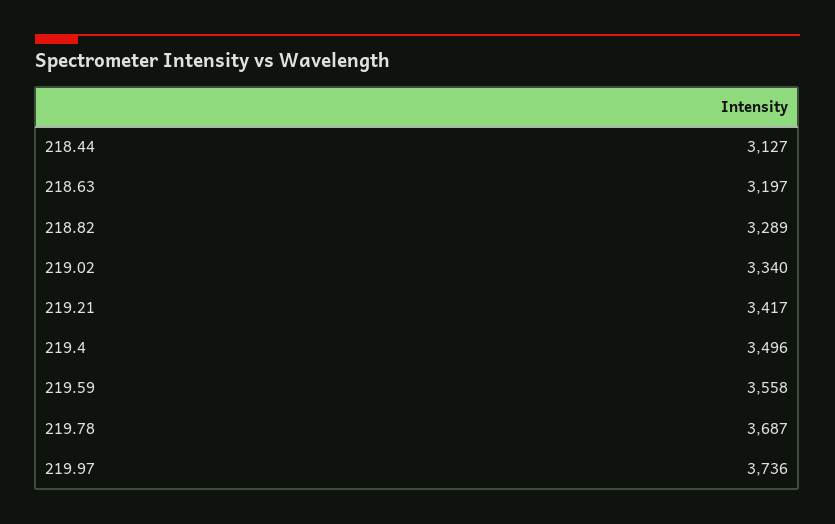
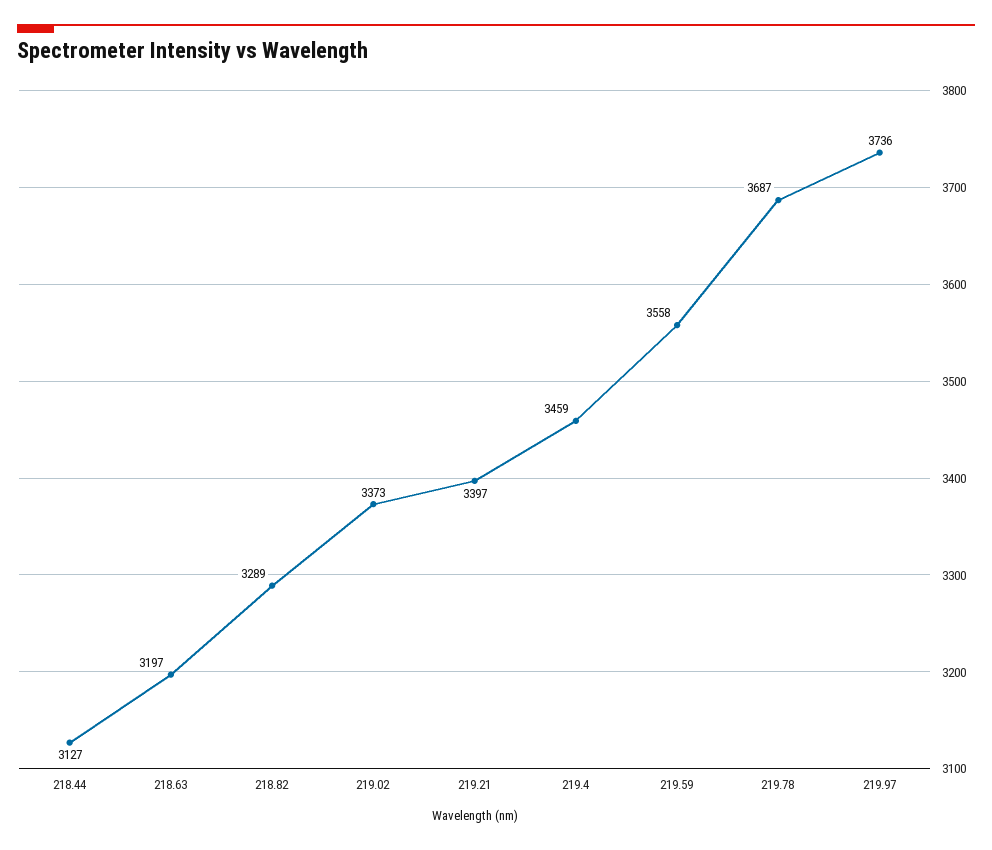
  {
    "218.44": 3127,
    "218.63": 3197,
    "218.82": 3289,
-   "219.02": 3340,
+   "219.02": 3373,
-   "219.21": 3417,
+   "219.21": 3397,
-   "219.4": 3496,
+   "219.4": 3459,
    "219.59": 3558,
    "219.78": 3687,
    "219.97": 3736
  }

